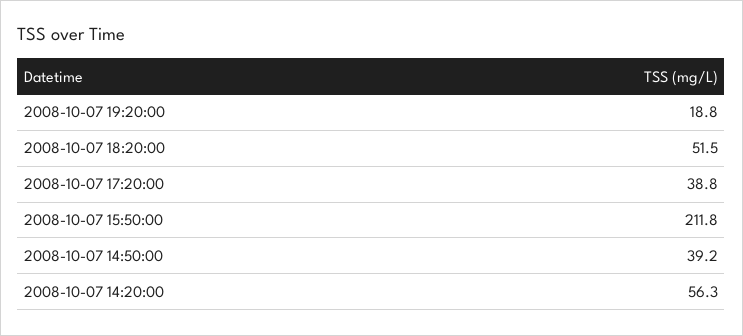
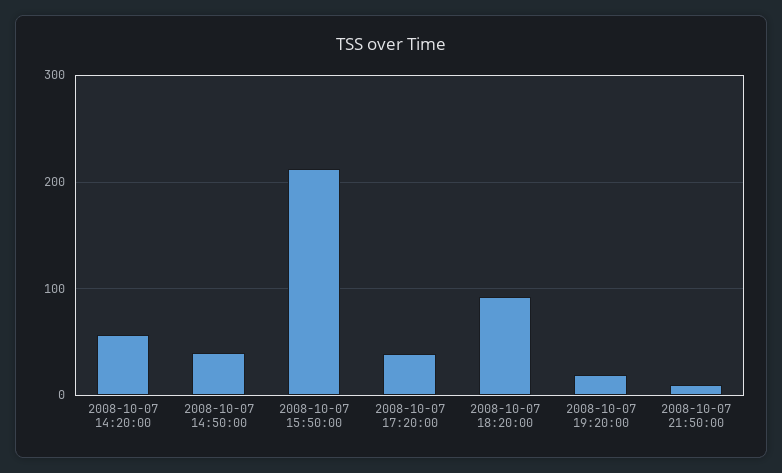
  {
    "2008-10-07 19:20:00": 18.8,
-   "2008-10-07 18:20:00": 51.5,
+   "2008-10-07 18:20:00": 90,
    "2008-10-07 17:20:00": 38.8,
    "2008-10-07 15:50:00": 211.8,
    "2008-10-07 14:50:00": 39.2,
-   "2008-10-07 14:20:00": 56.3
+   "2008-10-07 14:20:00": 56.3,
+   "2008-10-07 21:50:00": 10
  }

